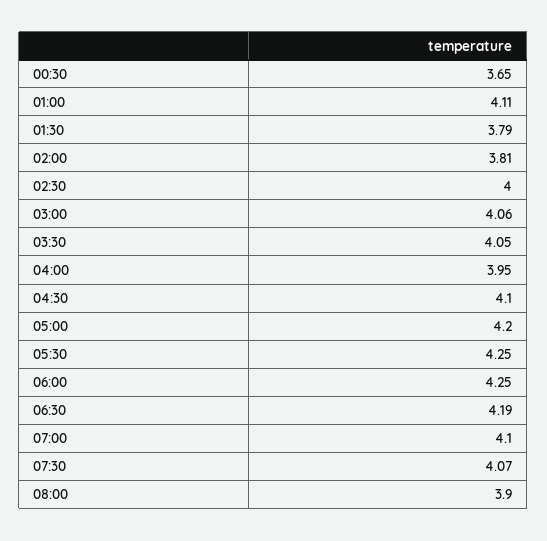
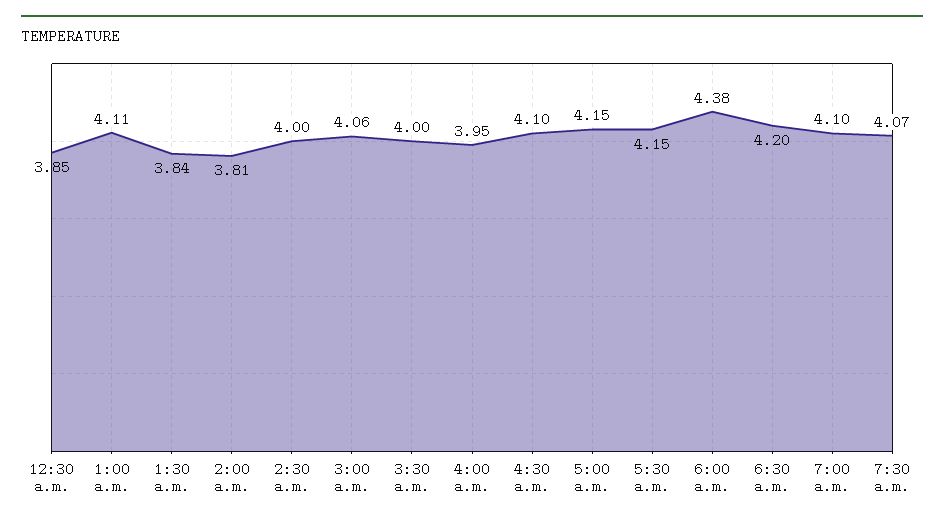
  {
-   "00:30": 3.65,
+   "00:30": 3.85,
    "01:00": 4.11,
-   "01:30": 3.79,
+   "01:30": 3.84,
    "02:00": 3.81,
    "02:30": 4,
    "03:00": 4.06,
-   "03:30": 4.05,
+   "03:30": 4,
    "04:00": 3.95,
    "04:30": 4.1,
-   "05:00": 4.2,
+   "05:00": 4.15,
-   "05:30": 4.25,
+   "05:30": 4.15,
-   "06:00": 4.25,
+   "06:00": 4.38,
-   "06:30": 4.19,
+   "06:30": 4.2,
    "07:00": 4.1,
-   "07:30": 4.07,
+   "07:30": 4.07
-   "08:00": 3.9
  }

